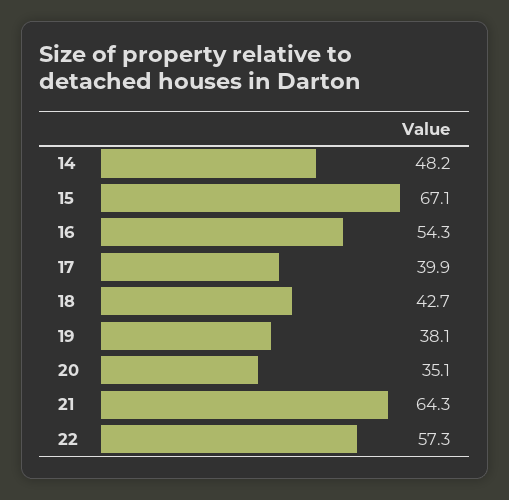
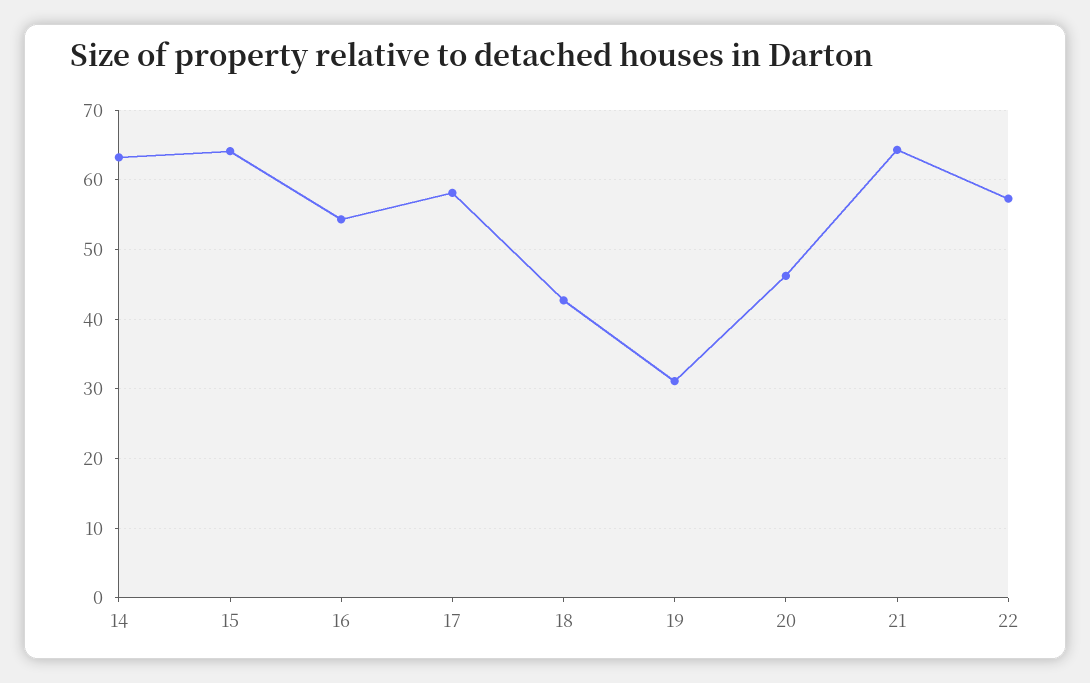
  {
-   "14": 48.2,
+   "14": 63,
-   "15": 67.1,
+   "15": 64,
    "16": 54.3,
-   "17": 39.9,
+   "17": 58,
    "18": 42.7,
-   "19": 38.1,
+   "19": 31,
-   "20": 35.1,
+   "20": 46,
    "21": 64.3,
    "22": 57.3
  }

